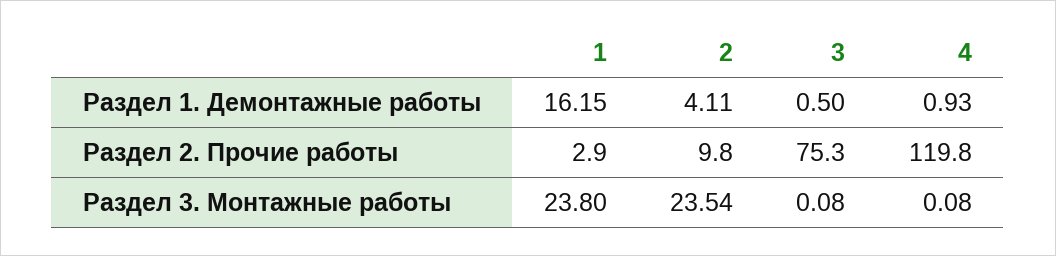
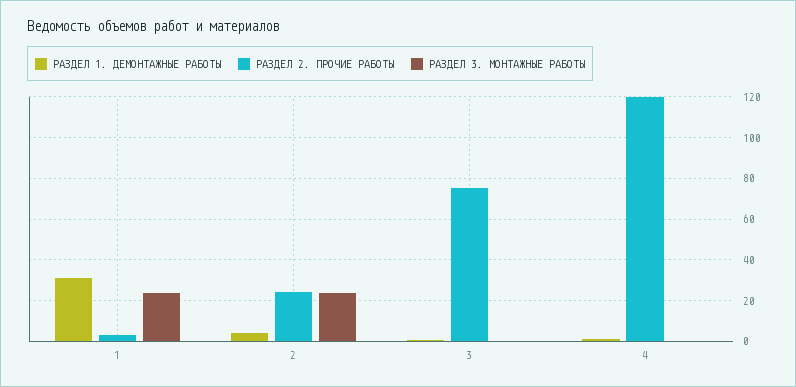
  {
    "Раздел 1. Демонтажные работы": {
-     "1": 16.15,
+     "1": 30,
      "2": 4.11,
      "3": 0.5,
      "4": 0.93
    },
    "Раздел 2. Прочие работы": {
      "1": 2.9,
-     "2": 9.8,
+     "2": 25,
      "3": 75.3,
      "4": 119.8
    },
    "Раздел 3. Монтажные работы": {
      "1": 23.8,
      "2": 23.54,
      "3": 0.08,
      "4": 0.08
    }
  }

